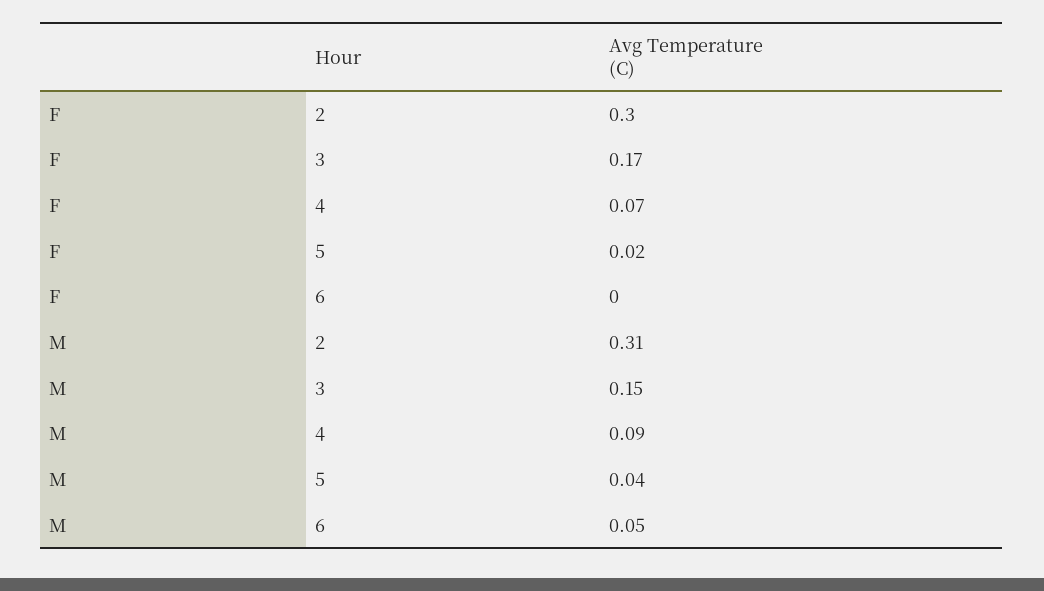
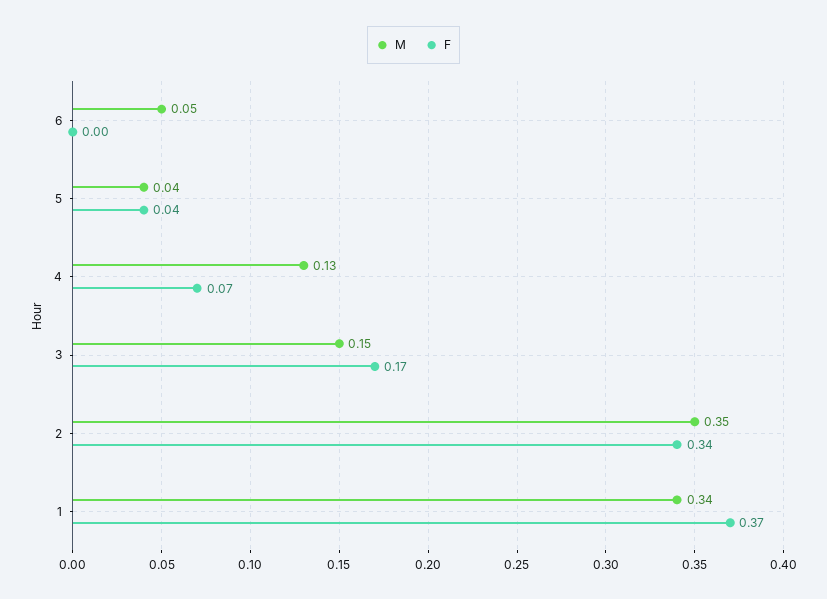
  {
    "F": {
-     "2": 0.3,
+     "2": 0.34,
      "3": 0.17,
      "4": 0.07,
-     "5": 0.02,
+     "5": 0.04,
-     "6": 0
+     "6": 0,
+     "1": 0.37
    },
    "M": {
-     "2": 0.31,
+     "2": 0.35,
      "3": 0.15,
-     "4": 0.09,
+     "4": 0.13,
      "5": 0.04,
-     "6": 0.05
+     "6": 0.05,
+     "1": 0.34
    }
  }

